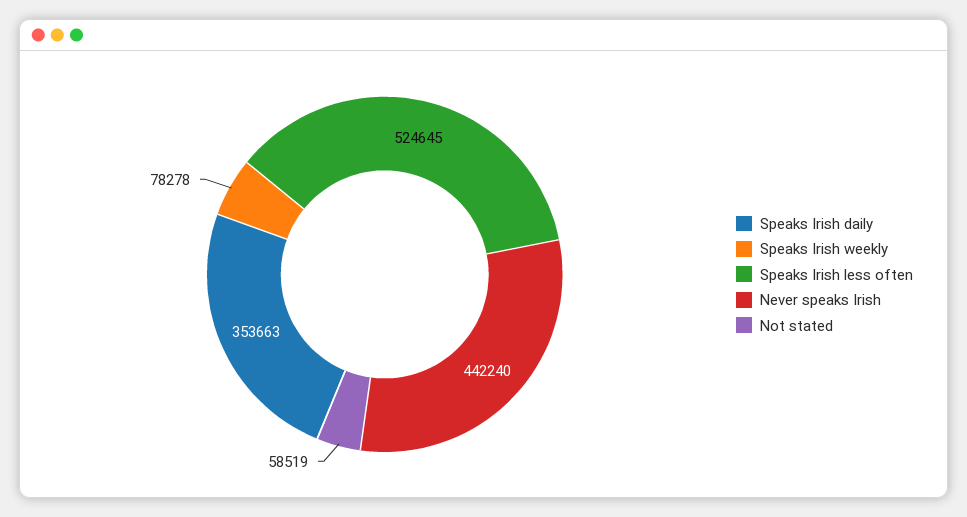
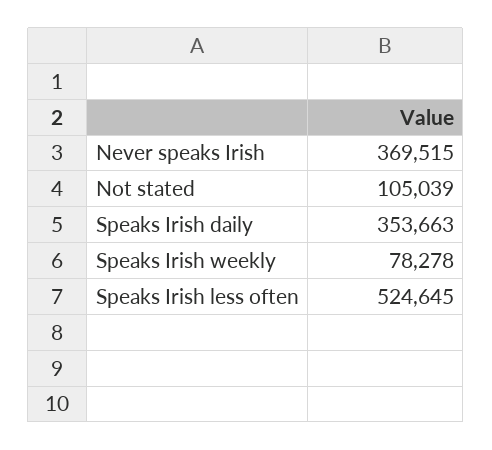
  {
    "Speaks Irish daily": 353663,
    "Speaks Irish weekly": 78278,
    "Speaks Irish less often": 524645,
-   "Never speaks Irish": 442240,
+   "Never speaks Irish": 369515,
-   "Not stated": 58519
+   "Not stated": 105039
  }

